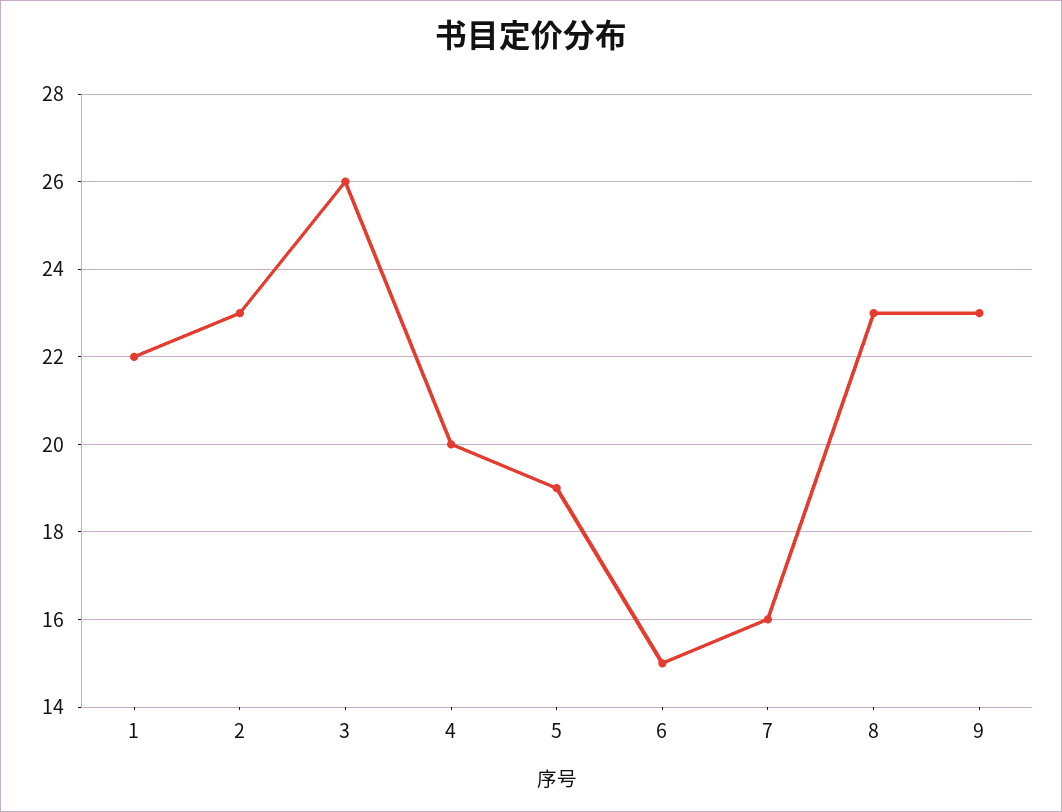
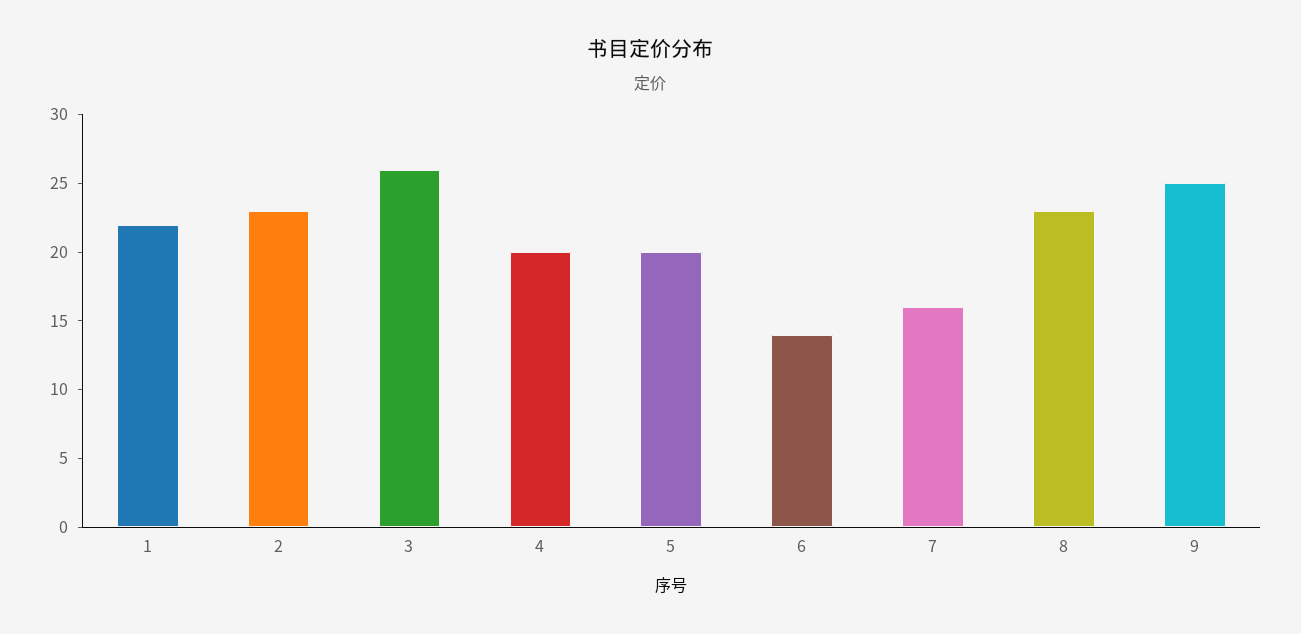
  {
    "1": 22,
    "2": 23,
    "3": 26,
    "4": 20,
-   "5": 19,
+   "5": 20,
-   "6": 15,
+   "6": 14,
    "7": 16,
    "8": 23,
-   "9": 23
+   "9": 25
  }

